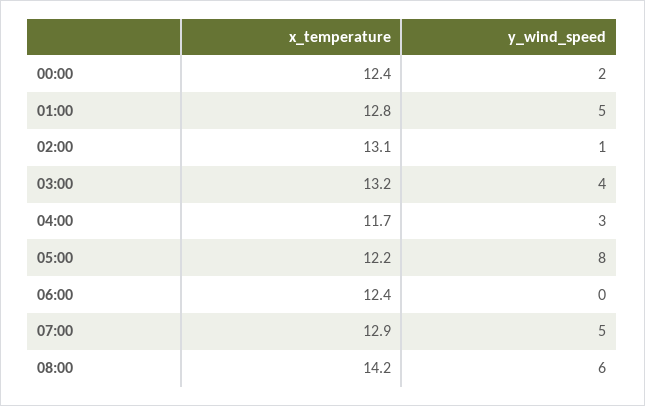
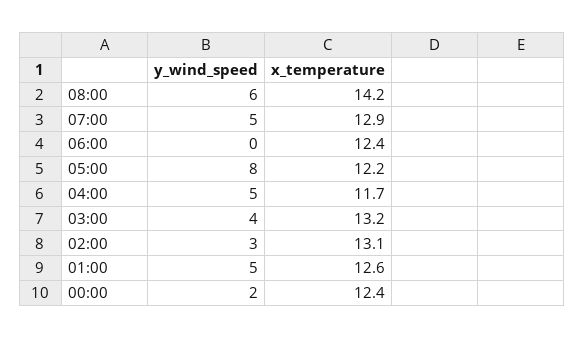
  {
    "x_temperature": {
      "00:00": 12.4,
-     "01:00": 12.8,
+     "01:00": 12.6,
      "02:00": 13.1,
      "03:00": 13.2,
      "04:00": 11.7,
      "05:00": 12.2,
      "06:00": 12.4,
      "07:00": 12.9,
      "08:00": 14.2
    },
    "y_wind_speed": {
      "00:00": 2,
      "01:00": 5,
-     "02:00": 1,
+     "02:00": 3,
      "03:00": 4,
-     "04:00": 3,
+     "04:00": 5,
      "05:00": 8,
      "06:00": 0,
      "07:00": 5,
      "08:00": 6
    }
  }

